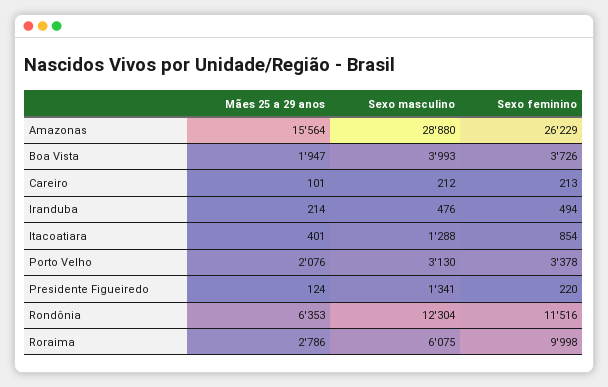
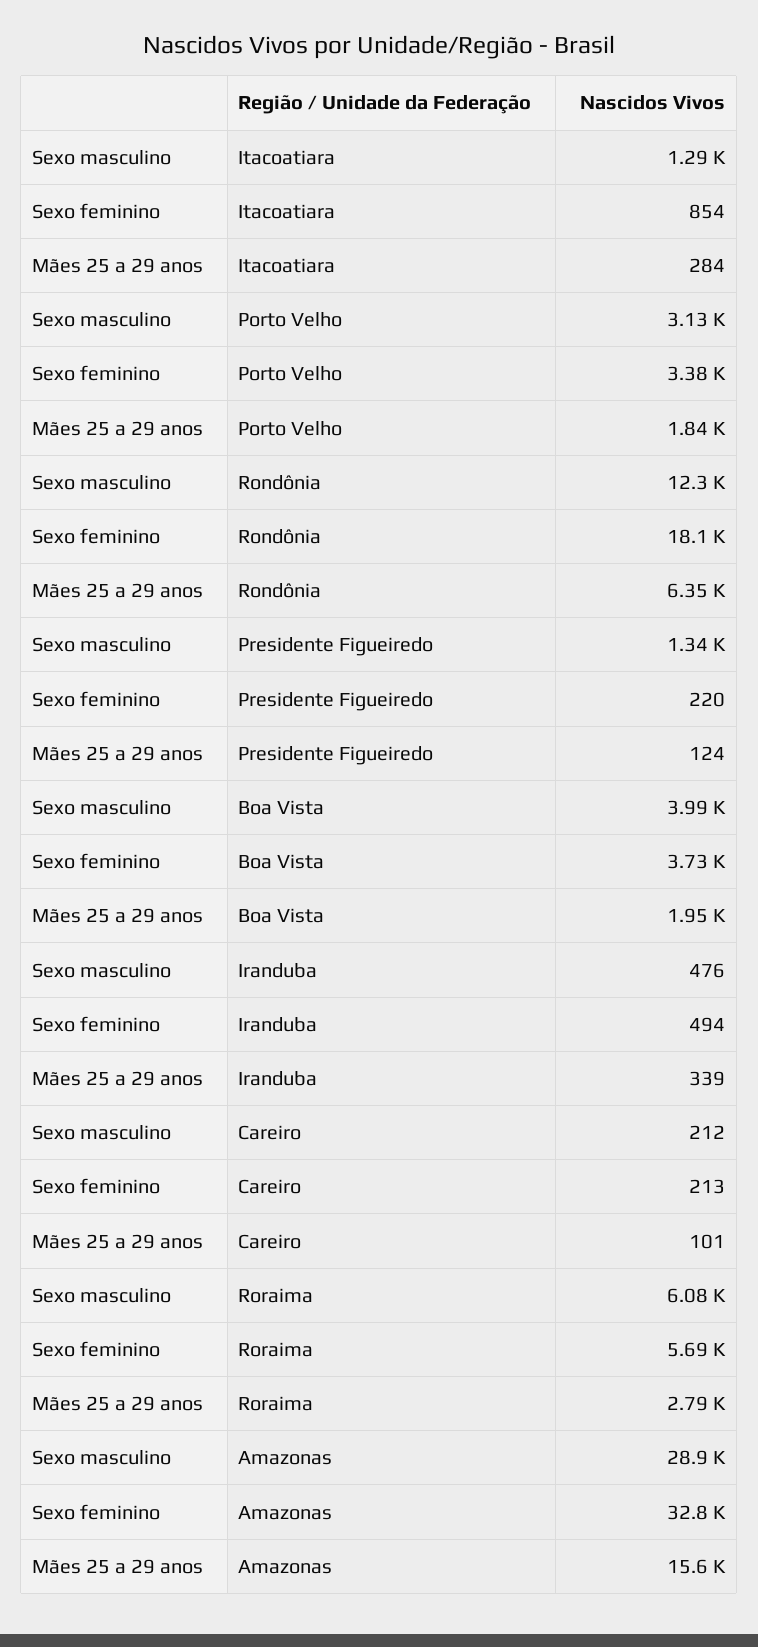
  {
    "Mães 25 a 29 anos": {
      "Amazonas": 15564,
      "Boa Vista": 1947,
      "Careiro": 101,
-     "Iranduba": 214,
+     "Iranduba": 339,
-     "Itacoatiara": 401,
+     "Itacoatiara": 284,
-     "Porto Velho": 2076,
+     "Porto Velho": 1840,
      "Presidente Figueiredo": 124,
      "Rondônia": 6353,
      "Roraima": 2786
    },
    "Sexo masculino": {
      "Amazonas": 28880,
      "Boa Vista": 3993,
      "Careiro": 212,
      "Iranduba": 476,
      "Itacoatiara": 1288,
      "Porto Velho": 3130,
      "Presidente Figueiredo": 1341,
      "Rondônia": 12304,
      "Roraima": 6075
    },
    "Sexo feminino": {
-     "Amazonas": 26229,
+     "Amazonas": 32800,
      "Boa Vista": 3726,
      "Careiro": 213,
      "Iranduba": 494,
      "Itacoatiara": 854,
      "Porto Velho": 3378,
      "Presidente Figueiredo": 220,
-     "Rondônia": 11516,
+     "Rondônia": 18100,
-     "Roraima": 9998
+     "Roraima": 5690
    }
  }

